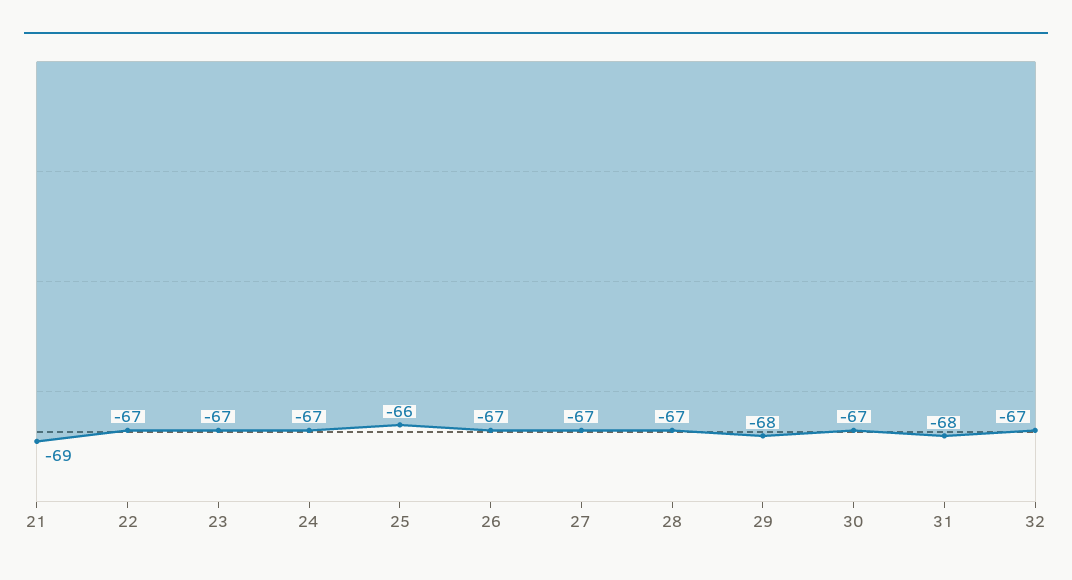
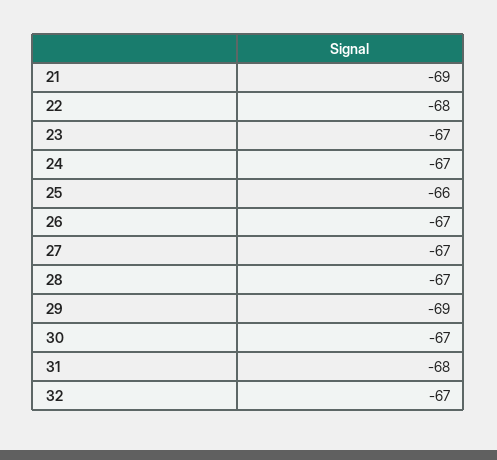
  {
    "21": -69,
-   "22": -67,
+   "22": -68,
    "23": -67,
    "24": -67,
    "25": -66,
    "26": -67,
    "27": -67,
    "28": -67,
-   "29": -68,
+   "29": -69,
    "30": -67,
    "31": -68,
    "32": -67
  }

